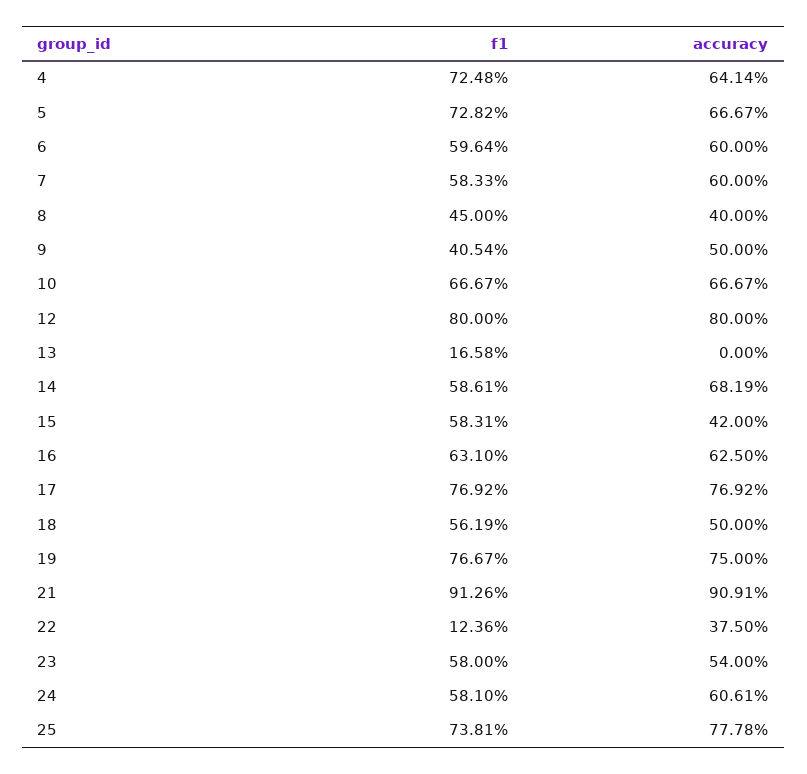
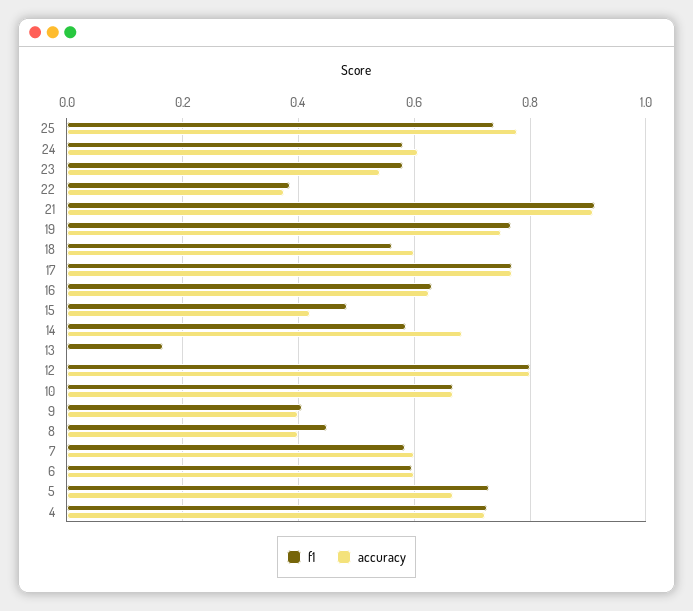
  {
    "f1": {
      "4": 0.7248,
      "5": 0.7282,
      "6": 0.5964,
      "7": 0.5833,
      "8": 0.45,
      "9": 0.4054,
      "10": 0.6667,
      "12": 0.8,
      "13": 0.1658,
      "14": 0.5861,
-     "15": 0.5831,
+     "15": 0.48,
      "16": 0.631,
      "17": 0.7692,
      "18": 0.5619,
      "19": 0.7667,
      "21": 0.9126,
-     "22": 0.1236,
+     "22": 0.38,
      "23": 0.58,
      "24": 0.581,
      "25": 0.7381
    },
    "accuracy": {
-     "4": 0.6414,
+     "4": 0.72,
      "5": 0.6667,
      "6": 0.6,
      "7": 0.6,
      "8": 0.4,
-     "9": 0.5,
+     "9": 0.4,
      "10": 0.6667,
      "12": 0.8,
      "13": 0,
      "14": 0.6819,
      "15": 0.42,
      "16": 0.625,
      "17": 0.7692,
-     "18": 0.5,
+     "18": 0.6,
      "19": 0.75,
      "21": 0.9091,
      "22": 0.375,
      "23": 0.54,
      "24": 0.6061,
      "25": 0.7778
    }
  }

